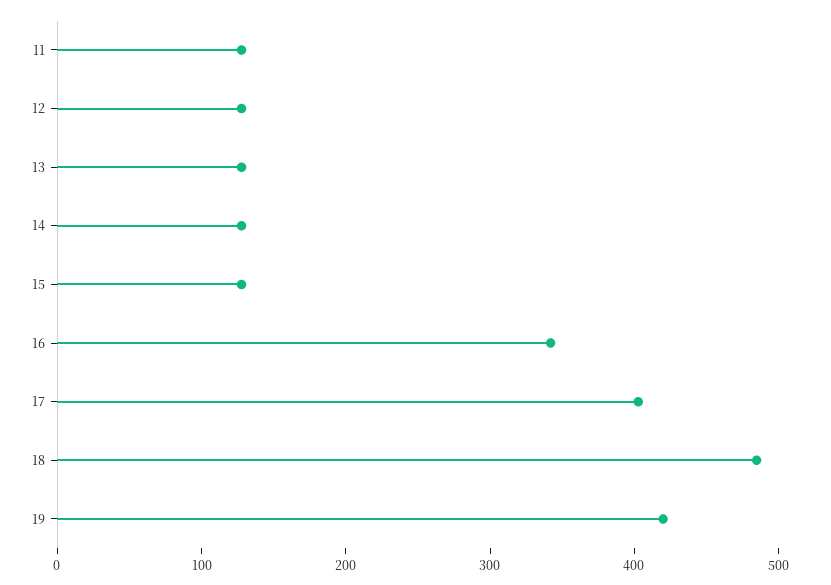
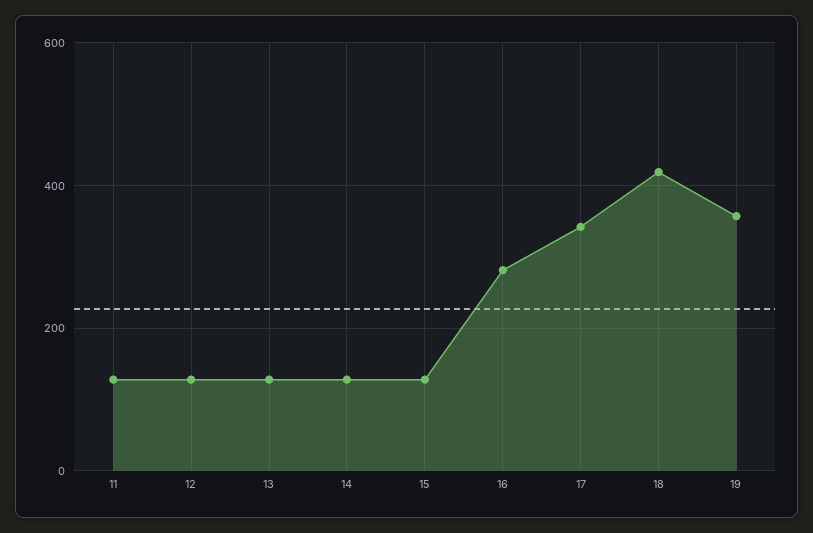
  {
    "11": 120,
    "12": 120,
    "13": 120,
    "14": 120,
    "15": 120,
-   "16": 340,
+   "16": 280,
-   "17": 400,
+   "17": 340,
-   "18": 480,
+   "18": 420,
-   "19": 420
+   "19": 360
  }

